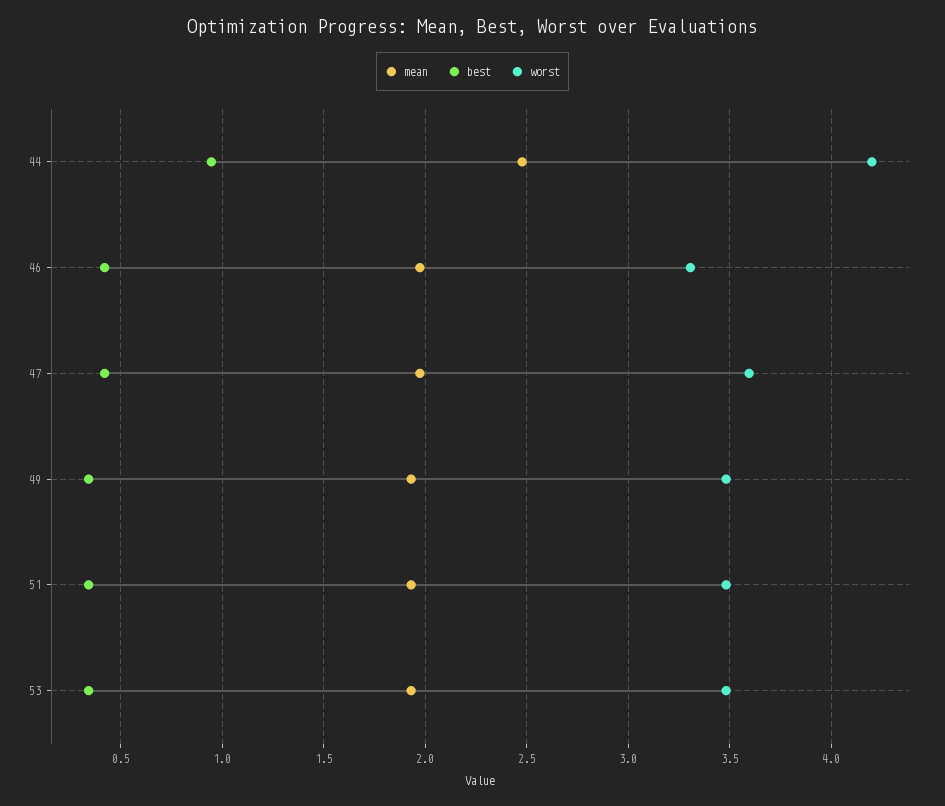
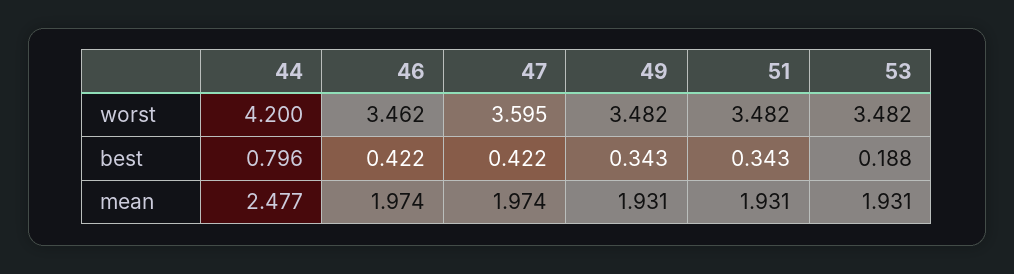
  {
    "mean": {
      "44": 2.477,
      "46": 1.974,
      "47": 1.974,
      "49": 1.931,
      "51": 1.931,
      "53": 1.931
    },
    "best": {
-     "44": 0.95,
+     "44": 0.796,
      "46": 0.422,
      "47": 0.422,
      "49": 0.343,
      "51": 0.343,
-     "53": 0.35
+     "53": 0.188
    },
    "worst": {
      "44": 4.2,
-     "46": 3.3,
+     "46": 3.462,
      "47": 3.595,
      "49": 3.482,
      "51": 3.482,
      "53": 3.482
    }
  }

